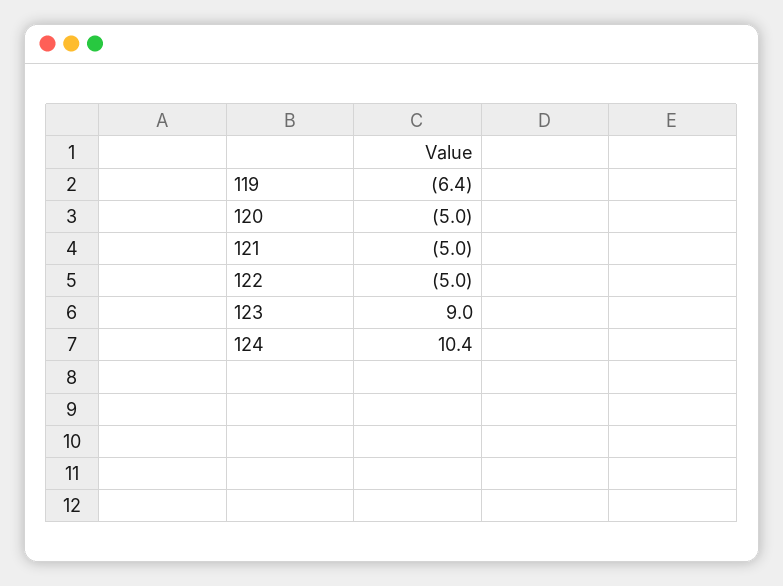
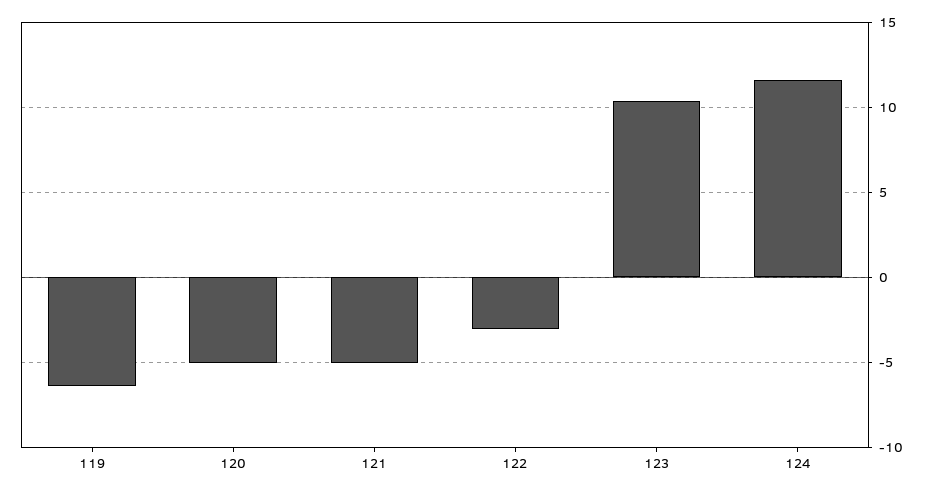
  {
    "119": -6.4,
    "120": -5,
    "121": -5,
-   "122": -5,
+   "122": -3,
-   "123": 9,
+   "123": 10.5,
-   "124": 10.4
+   "124": 11.5
  }

